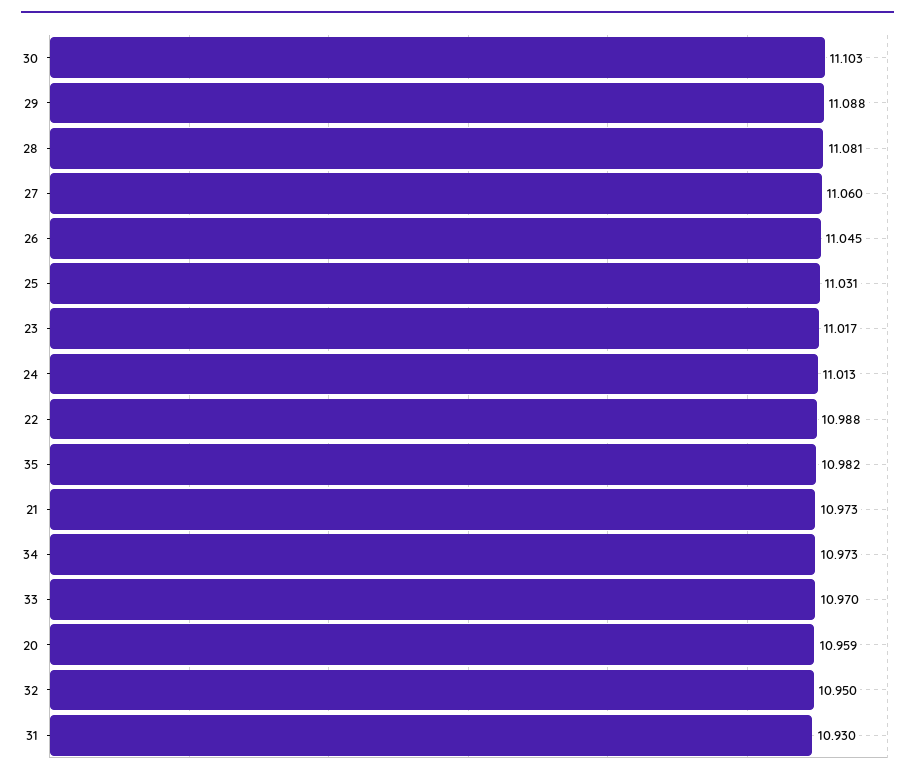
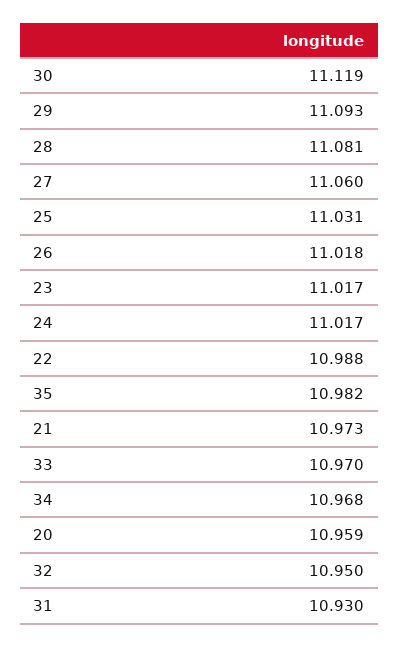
  {
-   "30": 11.103,
+   "30": 11.119,
-   "29": 11.088,
+   "29": 11.093,
    "28": 11.081,
    "27": 11.06,
-   "26": 11.045,
+   "26": 11.018,
    "25": 11.031,
    "23": 11.017,
-   "24": 11.013,
+   "24": 11.017,
    "22": 10.988,
    "35": 10.982,
    "21": 10.973,
-   "34": 10.973,
+   "34": 10.968,
    "33": 10.97,
    "20": 10.959,
    "32": 10.95,
    "31": 10.93
  }

